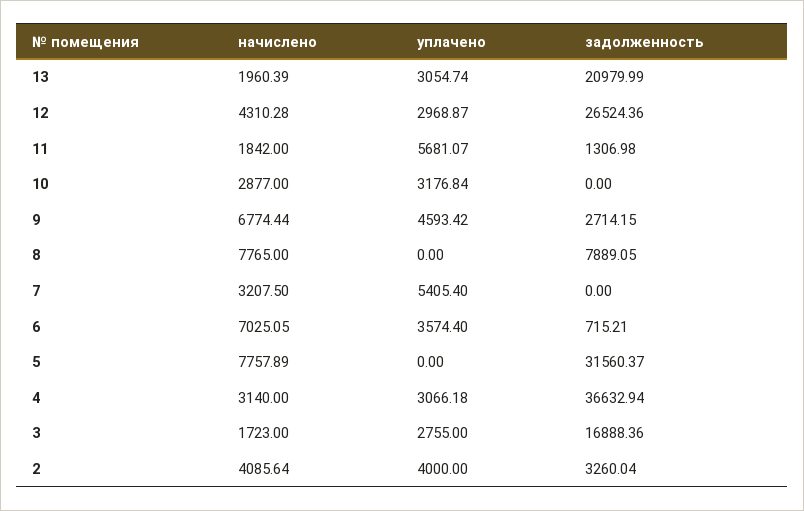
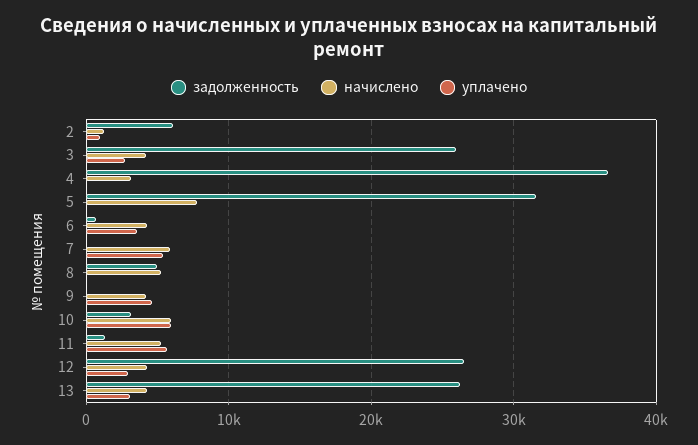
  {
    "начислено": {
-     "13": 1960.39,
+     "13": 4000,
      "12": 4310.28,
-     "11": 1842,
+     "11": 5000,
-     "10": 2877,
+     "10": 6000,
-     "9": 6774.44,
+     "9": 4000,
-     "8": 7765,
+     "8": 5000,
-     "7": 3207.5,
+     "7": 6000,
-     "6": 7025.05,
+     "6": 4000,
      "5": 7757.89,
      "4": 3140,
-     "3": 1723,
+     "3": 4000,
-     "2": 4085.64
+     "2": 1000
    },
    "уплачено": {
      "13": 3054.74,
      "12": 2968.87,
      "11": 5681.07,
-     "10": 3176.84,
+     "10": 6000,
      "9": 4593.42,
      "8": 0,
      "7": 5405.4,
      "6": 3574.4,
      "5": 0,
-     "4": 3066.18,
+     "4": 0,
      "3": 2755,
-     "2": 4000
+     "2": 1000
    },
    "задолженность": {
-     "13": 20979.99,
+     "13": 26000,
      "12": 26524.36,
      "11": 1306.98,
-     "10": 0,
+     "10": 3000,
-     "9": 2714.15,
+     "9": 0,
-     "8": 7889.05,
+     "8": 5000,
      "7": 0,
      "6": 715.21,
      "5": 31560.37,
      "4": 36632.94,
-     "3": 16888.36,
+     "3": 26000,
-     "2": 3260.04
+     "2": 6000
    }
  }

